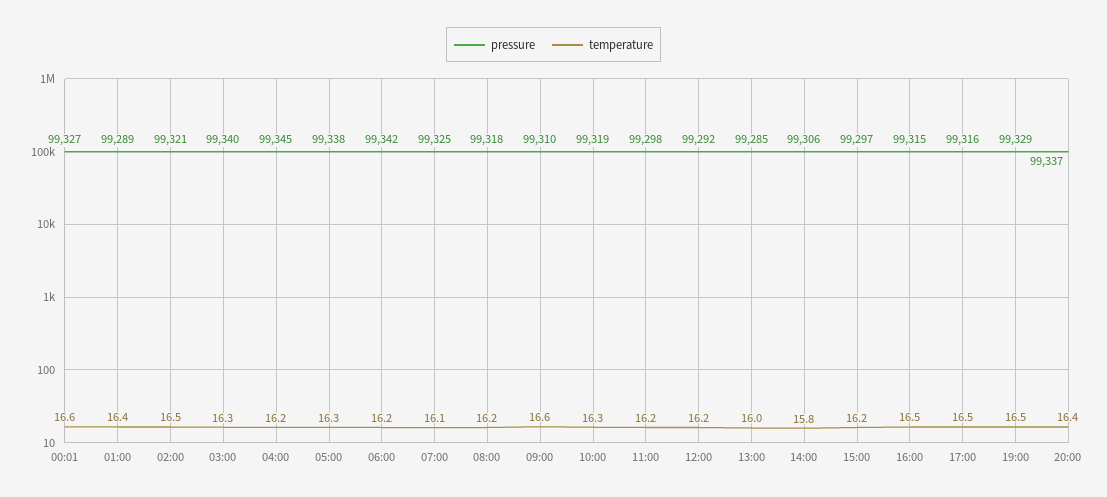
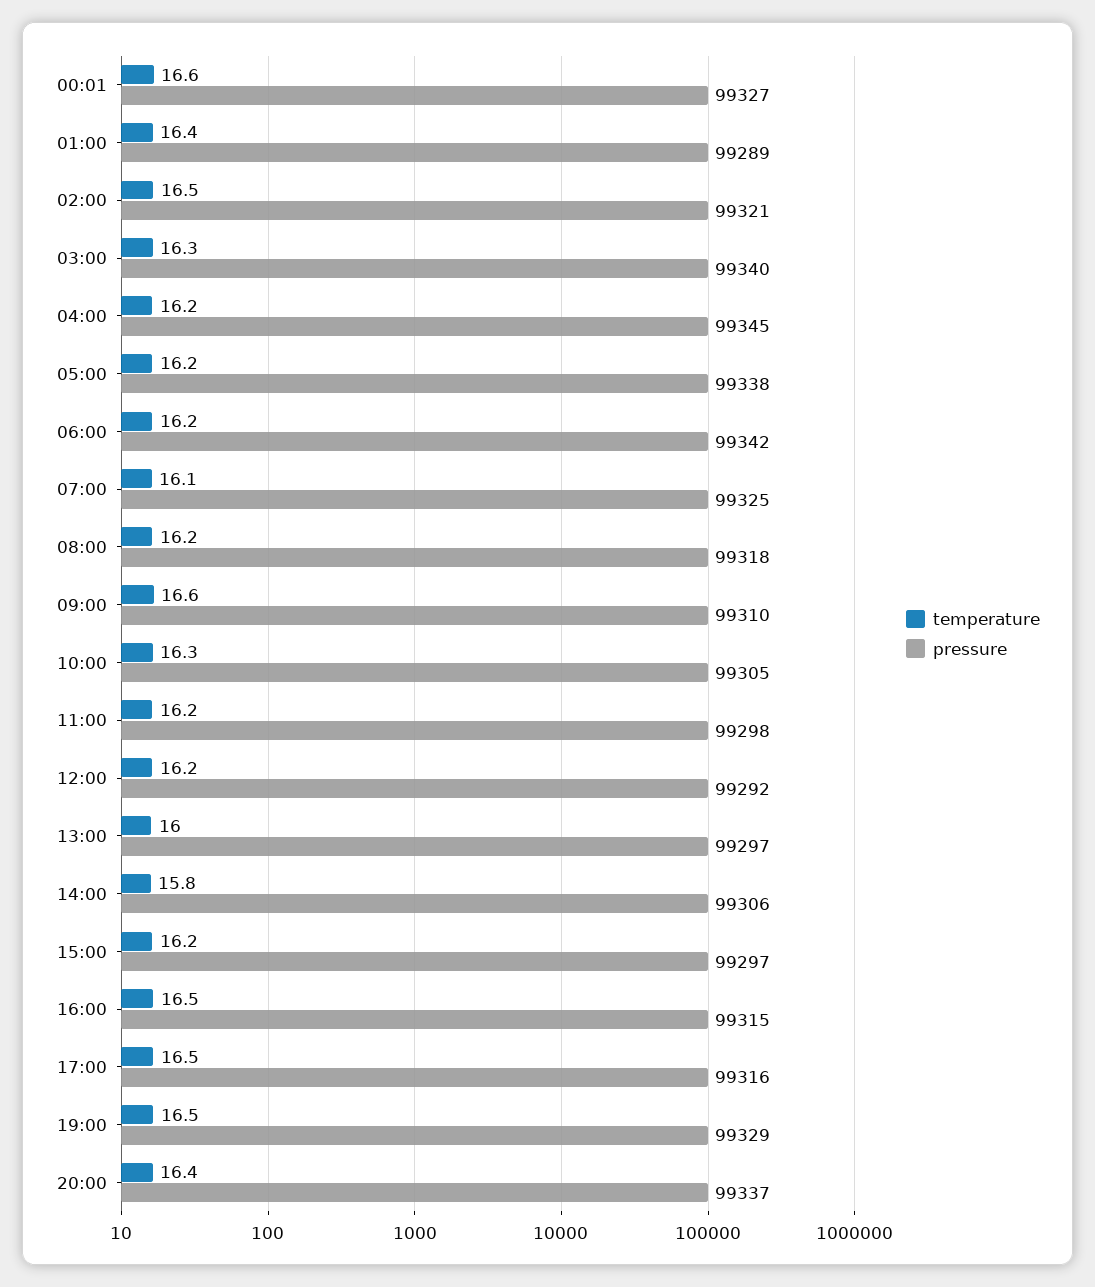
  {
    "pressure": {
      "00:01": 99327,
      "01:00": 99289,
      "02:00": 99321,
      "03:00": 99340,
      "04:00": 99345,
      "05:00": 99338,
      "06:00": 99342,
      "07:00": 99325,
      "08:00": 99318,
      "09:00": 99310,
-     "10:00": 99319,
+     "10:00": 99305,
      "11:00": 99298,
      "12:00": 99292,
-     "13:00": 99285,
+     "13:00": 99297,
      "14:00": 99306,
      "15:00": 99297,
      "16:00": 99315,
      "17:00": 99316,
      "19:00": 99329,
      "20:00": 99337
    },
    "temperature": {
      "00:01": 16.6,
      "01:00": 16.4,
      "02:00": 16.5,
      "03:00": 16.3,
      "04:00": 16.2,
-     "05:00": 16.3,
+     "05:00": 16.2,
      "06:00": 16.2,
      "07:00": 16.1,
      "08:00": 16.2,
      "09:00": 16.6,
      "10:00": 16.3,
      "11:00": 16.2,
      "12:00": 16.2,
      "13:00": 16,
      "14:00": 15.8,
      "15:00": 16.2,
      "16:00": 16.5,
      "17:00": 16.5,
      "19:00": 16.5,
      "20:00": 16.4
    }
  }

